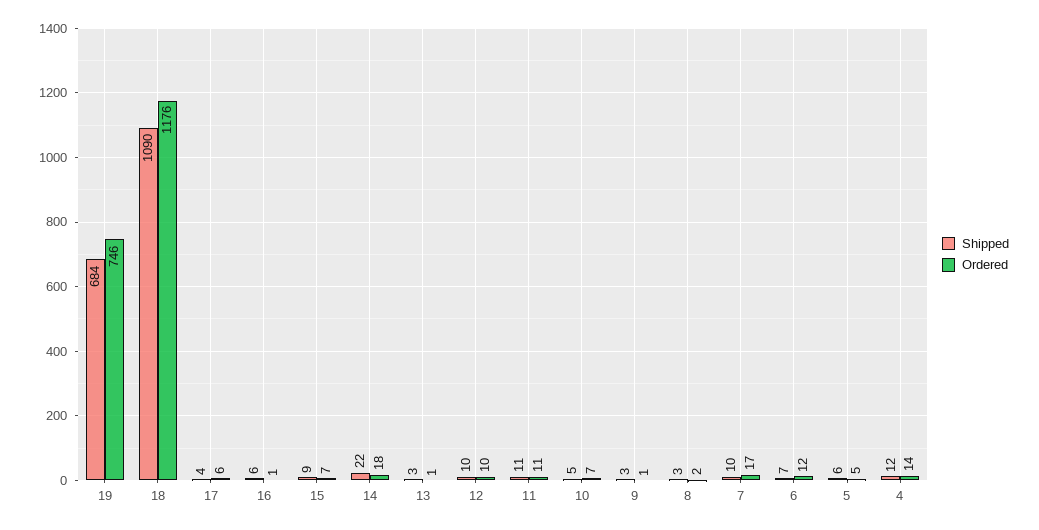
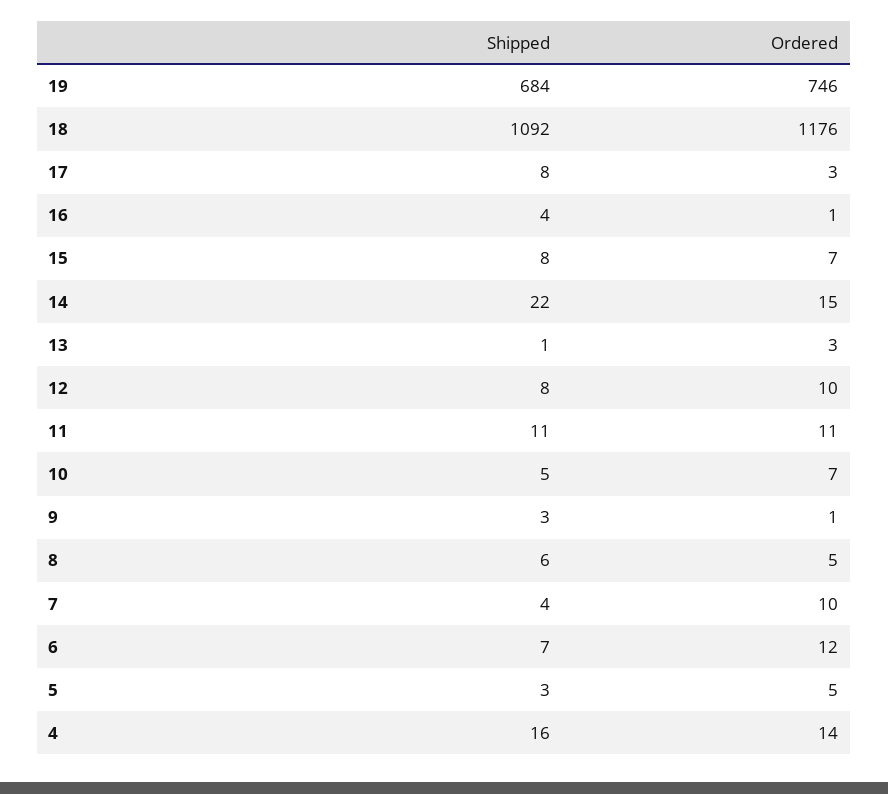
  {
    "Shipped": {
      "19": 684,
-     "18": 1090,
+     "18": 1092,
-     "17": 4,
+     "17": 8,
-     "16": 6,
+     "16": 4,
-     "15": 9,
+     "15": 8,
      "14": 22,
-     "13": 3,
+     "13": 1,
-     "12": 10,
+     "12": 8,
      "11": 11,
      "10": 5,
      "9": 3,
-     "8": 3,
+     "8": 6,
-     "7": 10,
+     "7": 4,
      "6": 7,
-     "5": 6,
+     "5": 3,
-     "4": 12
+     "4": 16
    },
    "Ordered": {
      "19": 746,
      "18": 1176,
-     "17": 6,
+     "17": 3,
      "16": 1,
      "15": 7,
-     "14": 18,
+     "14": 15,
-     "13": 1,
+     "13": 3,
      "12": 10,
      "11": 11,
      "10": 7,
      "9": 1,
-     "8": 2,
+     "8": 5,
-     "7": 17,
+     "7": 10,
      "6": 12,
      "5": 5,
      "4": 14
    }
  }

